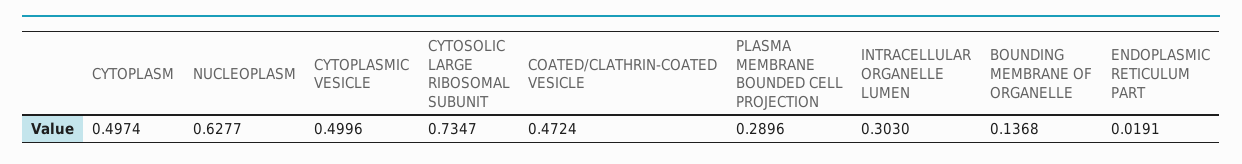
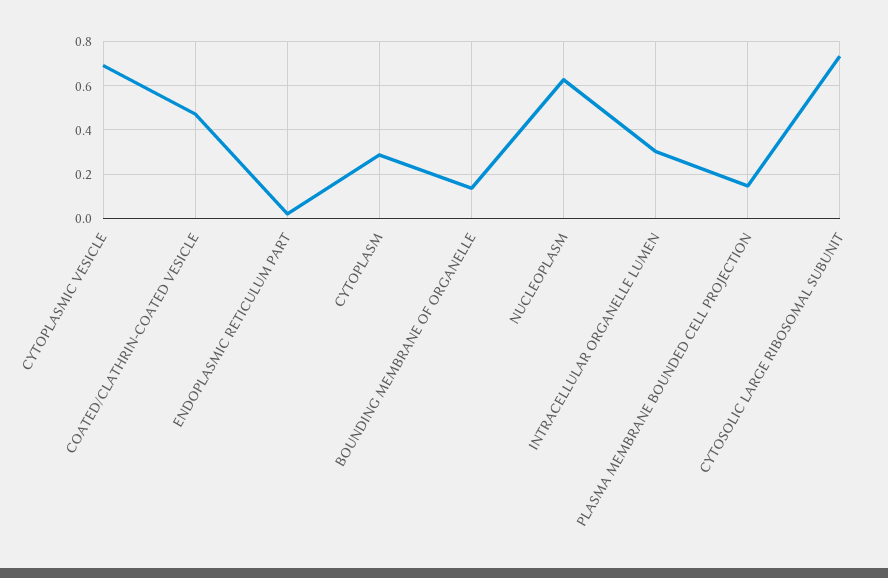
  {
-   "CYTOPLASM": 0.4974,
+   "CYTOPLASM": 0.3,
    "NUCLEOPLASM": 0.6277,
-   "CYTOPLASMIC VESICLE": 0.4996,
+   "CYTOPLASMIC VESICLE": 0.7,
    "CYTOSOLIC LARGE RIBOSOMAL SUBUNIT": 0.7347,
    "COATED/CLATHRIN-COATED VESICLE": 0.4724,
-   "PLASMA MEMBRANE BOUNDED CELL PROJECTION": 0.2896,
+   "PLASMA MEMBRANE BOUNDED CELL PROJECTION": 0.15,
    "INTRACELLULAR ORGANELLE LUMEN": 0.303,
    "BOUNDING MEMBRANE OF ORGANELLE": 0.1368,
    "ENDOPLASMIC RETICULUM PART": 0.0191
  }

